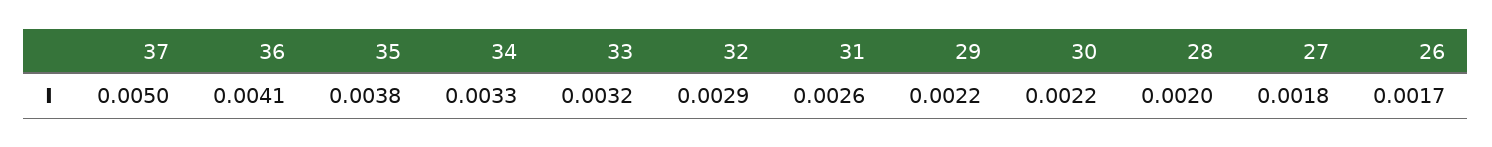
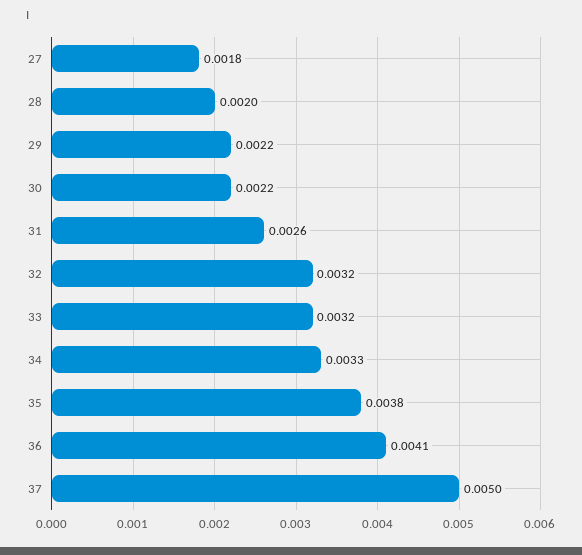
  {
    "37": 0.005,
    "36": 0.0041,
    "35": 0.0038,
    "34": 0.0033,
    "33": 0.0032,
-   "32": 0.0029,
+   "32": 0.0032,
    "31": 0.0026,
    "29": 0.0022,
    "30": 0.0022,
    "28": 0.002,
-   "27": 0.0018,
+   "27": 0.0018
-   "26": 0.0017
  }

